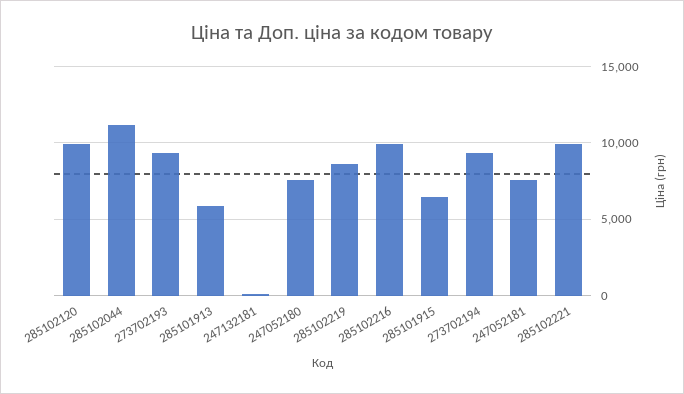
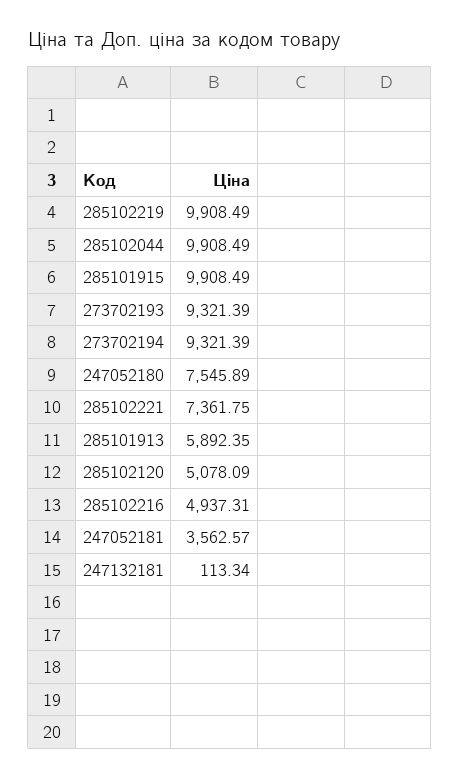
  {
-   "285102120": 10000,
+   "285102120": 5078.09,
-   "285102044": 11000,
+   "285102044": 9908.49,
    "273702193": 9321.39,
    "285101913": 5892.35,
    "247132181": 113.34,
    "247052180": 7545.89,
-   "285102219": 8500,
+   "285102219": 9908.49,
-   "285102216": 10000,
+   "285102216": 4937.31,
-   "285101915": 6500,
+   "285101915": 9908.49,
    "273702194": 9321.39,
-   "247052181": 7500,
+   "247052181": 3562.57,
-   "285102221": 10000
+   "285102221": 7361.75
  }

